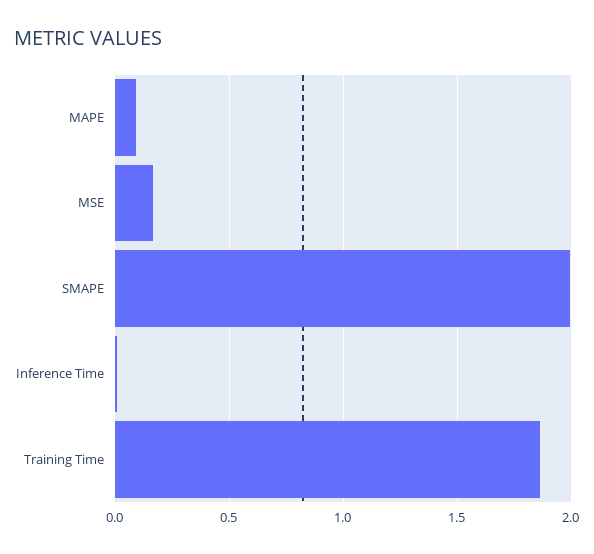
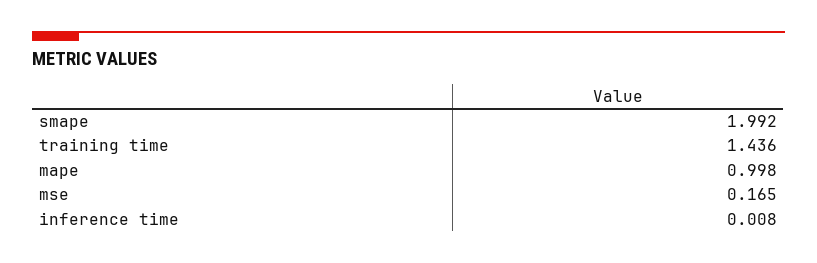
  {
-   "MAPE": 0.1,
+   "MAPE": 0.998,
    "MSE": 0.165,
    "SMAPE": 1.992,
    "Inference Time": 0.008,
-   "Training Time": 1.85
+   "Training Time": 1.436
  }

